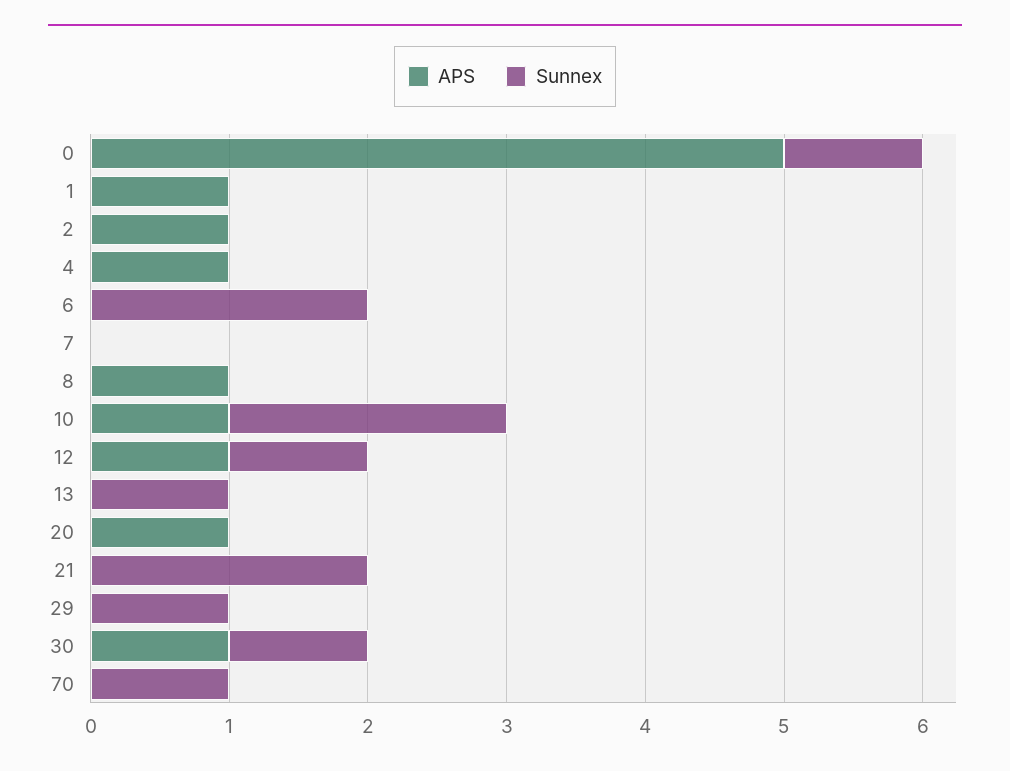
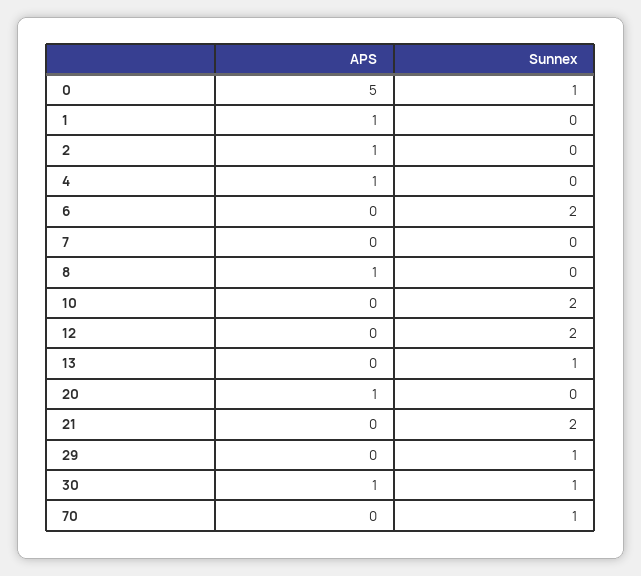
  {
    "APS": {
      "0": 5,
      "1": 1,
      "2": 1,
      "4": 1,
      "6": 0,
      "7": 0,
      "8": 1,
-     "10": 1,
+     "10": 0,
-     "12": 1,
+     "12": 0,
      "13": 0,
      "20": 1,
      "21": 0,
      "29": 0,
      "30": 1,
      "70": 0
    },
    "Sunnex": {
      "0": 1,
      "1": 0,
      "2": 0,
      "4": 0,
      "6": 2,
      "7": 0,
      "8": 0,
      "10": 2,
-     "12": 1,
+     "12": 2,
      "13": 1,
      "20": 0,
      "21": 2,
      "29": 1,
      "30": 1,
      "70": 1
    }
  }

